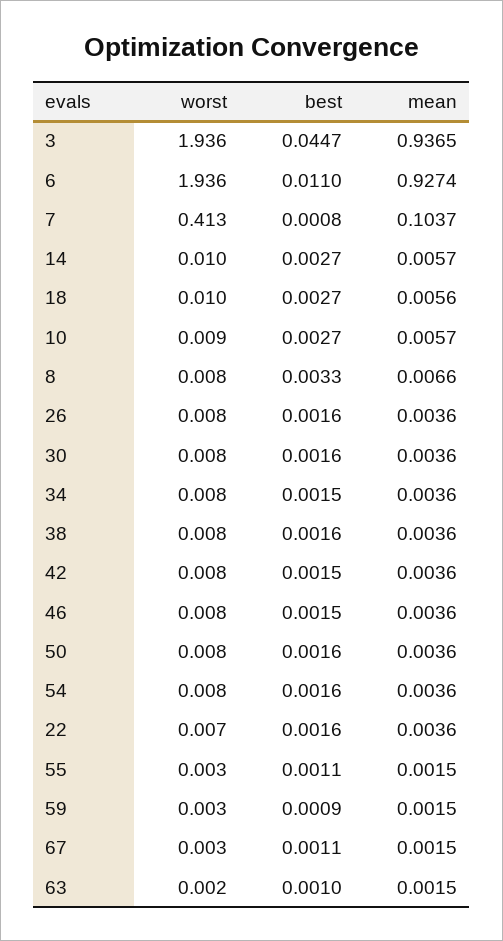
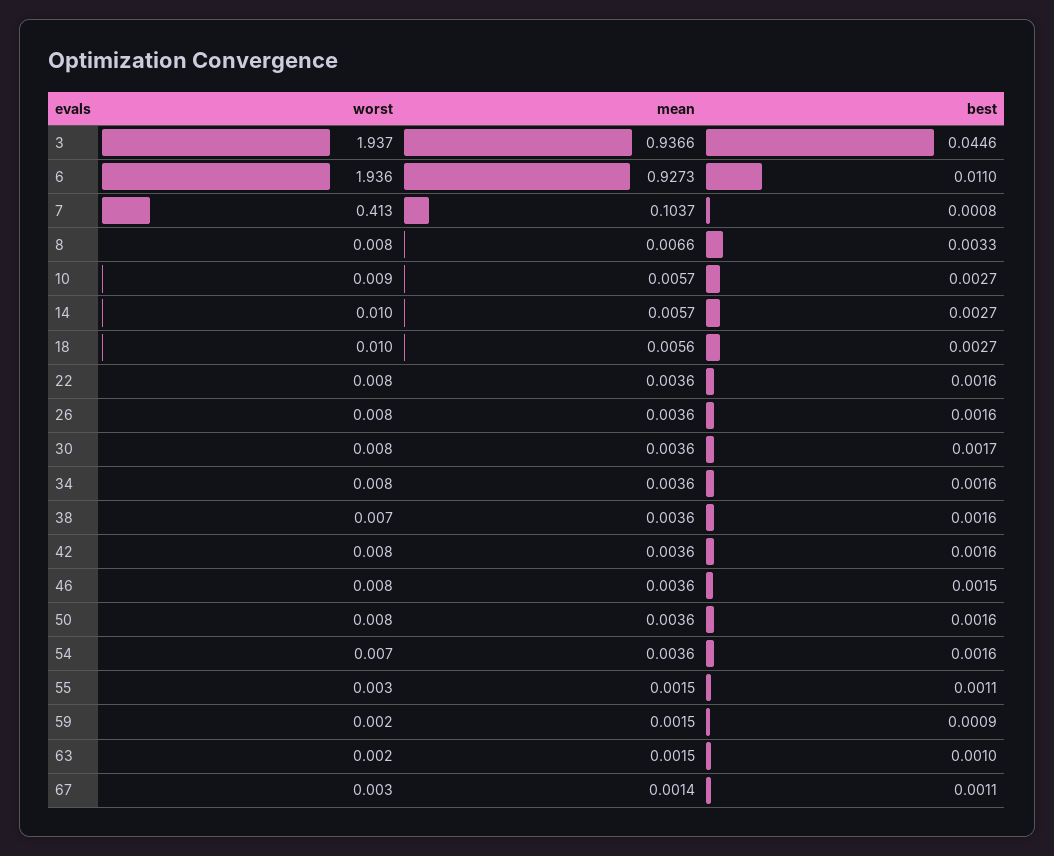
  {
    "worst": {
-     "3": 1.936,
+     "3": 1.937,
      "6": 1.936,
      "7": 0.413,
      "14": 0.01,
      "18": 0.01,
      "10": 0.009,
      "8": 0.008,
      "26": 0.008,
      "30": 0.008,
      "34": 0.008,
-     "38": 0.008,
+     "38": 0.007,
      "42": 0.008,
      "46": 0.008,
      "50": 0.008,
-     "54": 0.008,
+     "54": 0.007,
-     "22": 0.007,
+     "22": 0.008,
      "55": 0.003,
-     "59": 0.003,
+     "59": 0.002,
      "67": 0.003,
      "63": 0.002
    },
    "best": {
-     "3": 0.0447,
+     "3": 0.0446,
      "6": 0.011,
      "7": 0.0008,
      "14": 0.0027,
      "18": 0.0027,
      "10": 0.0027,
      "8": 0.0033,
      "26": 0.0016,
-     "30": 0.0016,
+     "30": 0.0017,
-     "34": 0.0015,
+     "34": 0.0016,
      "38": 0.0016,
-     "42": 0.0015,
+     "42": 0.0016,
      "46": 0.0015,
      "50": 0.0016,
      "54": 0.0016,
      "22": 0.0016,
      "55": 0.0011,
      "59": 0.0009,
      "67": 0.0011,
      "63": 0.001
    },
    "mean": {
-     "3": 0.9365,
+     "3": 0.9366,
-     "6": 0.9274,
+     "6": 0.9273,
      "7": 0.1037,
      "14": 0.0057,
      "18": 0.0056,
      "10": 0.0057,
      "8": 0.0066,
      "26": 0.0036,
      "30": 0.0036,
      "34": 0.0036,
      "38": 0.0036,
      "42": 0.0036,
      "46": 0.0036,
      "50": 0.0036,
      "54": 0.0036,
      "22": 0.0036,
      "55": 0.0015,
      "59": 0.0015,
-     "67": 0.0015,
+     "67": 0.0014,
      "63": 0.0015
    }
  }

